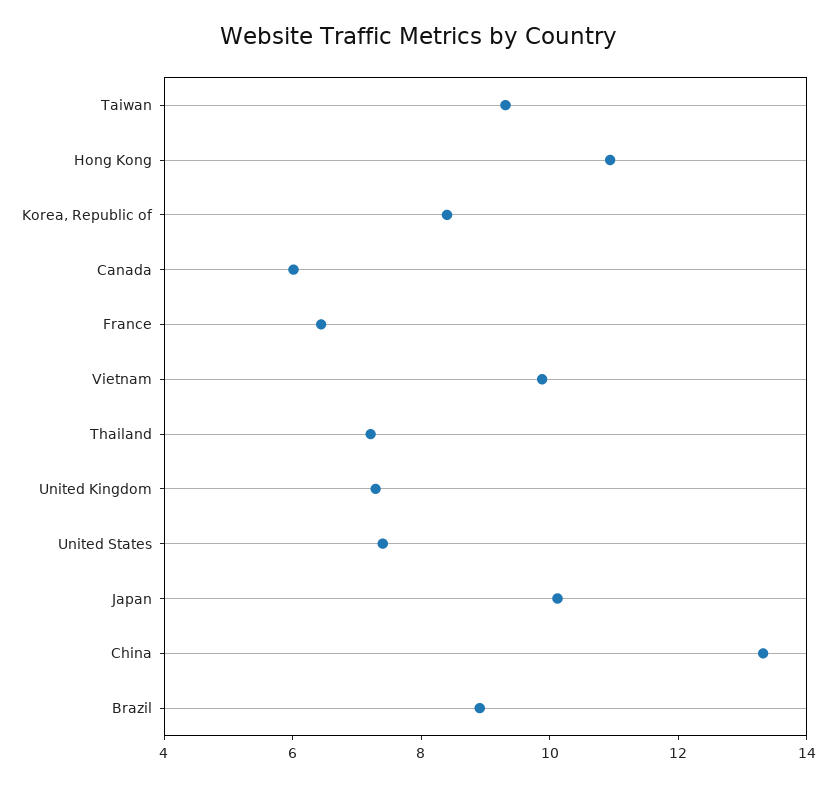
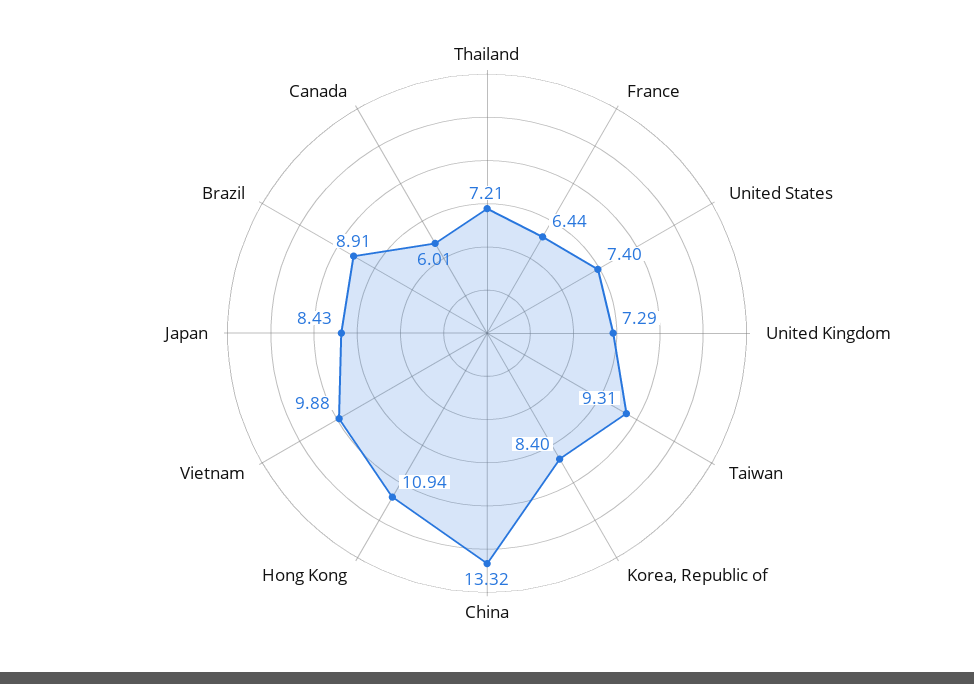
  {
    "Taiwan": 9.31,
    "Hong Kong": 10.94,
    "Korea, Republic of": 8.4,
    "Canada": 6.01,
    "France": 6.44,
    "Vietnam": 9.88,
    "Thailand": 7.21,
    "United Kingdom": 7.29,
    "United States": 7.4,
-   "Japan": 10,
+   "Japan": 8.43,
    "China": 13.32,
    "Brazil": 8.91
  }

